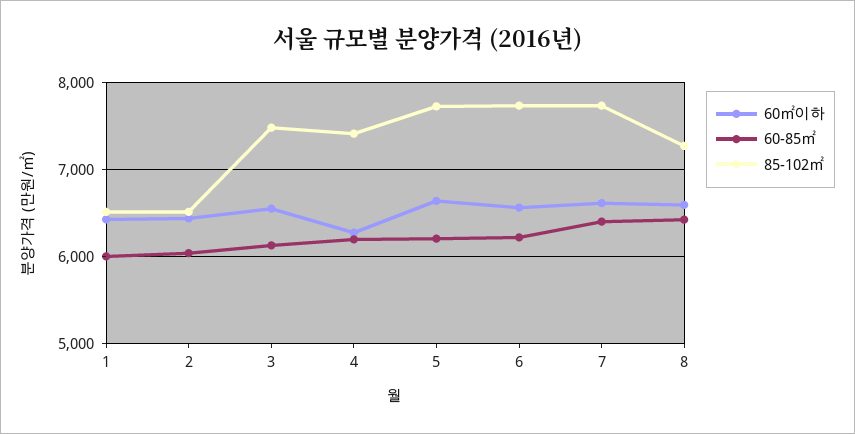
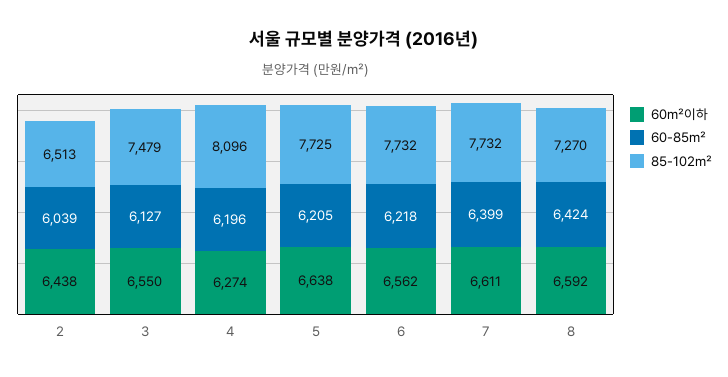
  {
    "60㎡이하": {
-     "1": 6400,
      "2": 6438,
      "3": 6550,
      "4": 6274,
      "5": 6638,
      "6": 6562,
      "7": 6611,
      "8": 6592
    },
    "60-85㎡": {
-     "1": 6000,
      "2": 6039,
      "3": 6127,
      "4": 6196,
      "5": 6205,
      "6": 6218,
      "7": 6399,
      "8": 6424
    },
    "85-102㎡": {
-     "1": 6500,
      "2": 6513,
      "3": 7479,
-     "4": 7400,
+     "4": 8096,
      "5": 7725,
      "6": 7732,
      "7": 7732,
      "8": 7270
    }
  }

